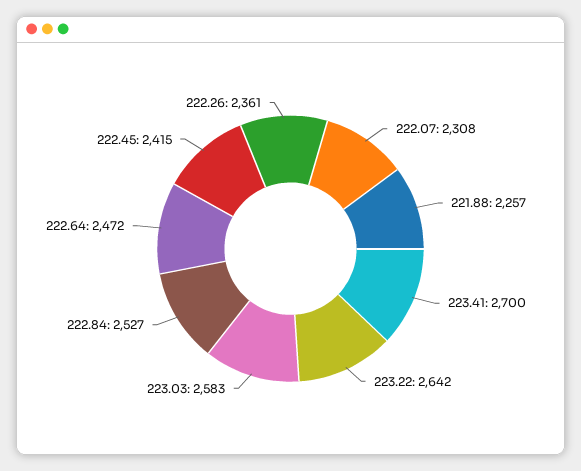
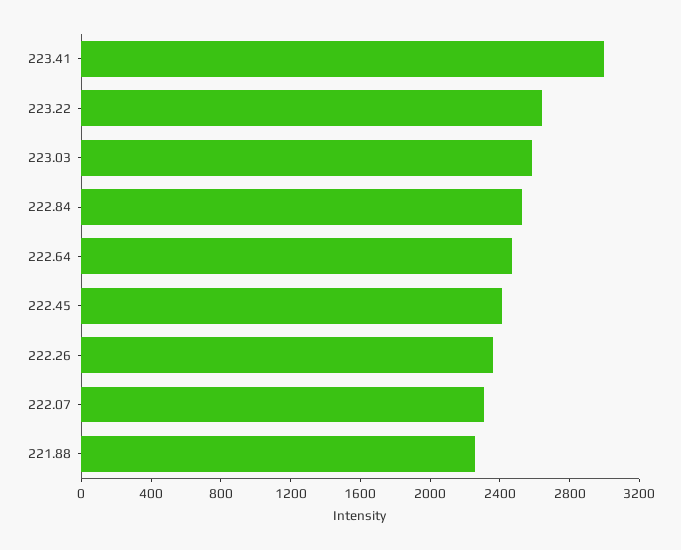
  {
    "222.07": 2308,
    "221.88": 2257,
-   "223.41": 2700,
+   "223.41": 3000,
    "223.22": 2642,
    "223.03": 2583,
    "222.84": 2527,
    "222.64": 2472,
    "222.45": 2415,
    "222.26": 2361
  }

